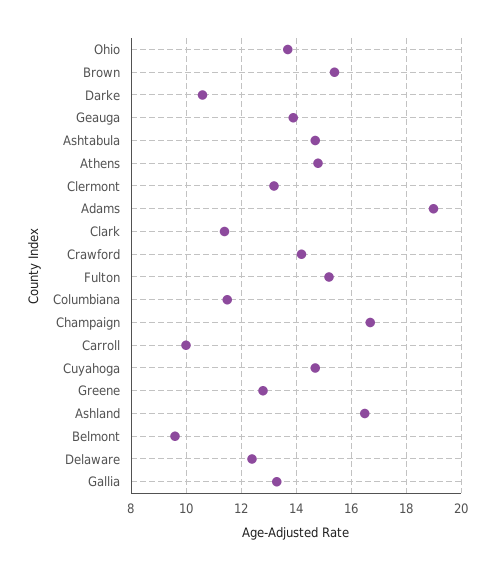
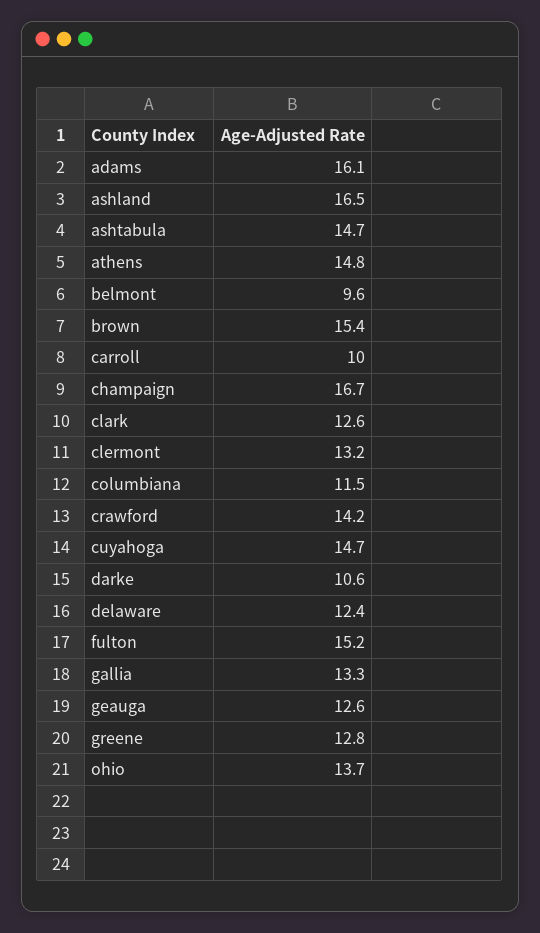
  {
    "Ohio": 13.7,
    "Brown": 15.4,
    "Darke": 10.6,
-   "Geauga": 14,
+   "Geauga": 12.6,
    "Ashtabula": 14.7,
    "Athens": 14.8,
    "Clermont": 13.2,
-   "Adams": 19,
+   "Adams": 16.1,
-   "Clark": 11.5,
+   "Clark": 12.6,
    "Crawford": 14.2,
    "Fulton": 15.2,
    "Columbiana": 11.5,
    "Champaign": 16.7,
    "Carroll": 10,
    "Cuyahoga": 14.7,
    "Greene": 12.8,
    "Ashland": 16.5,
    "Belmont": 9.6,
    "Delaware": 12.4,
    "Gallia": 13.3
  }

